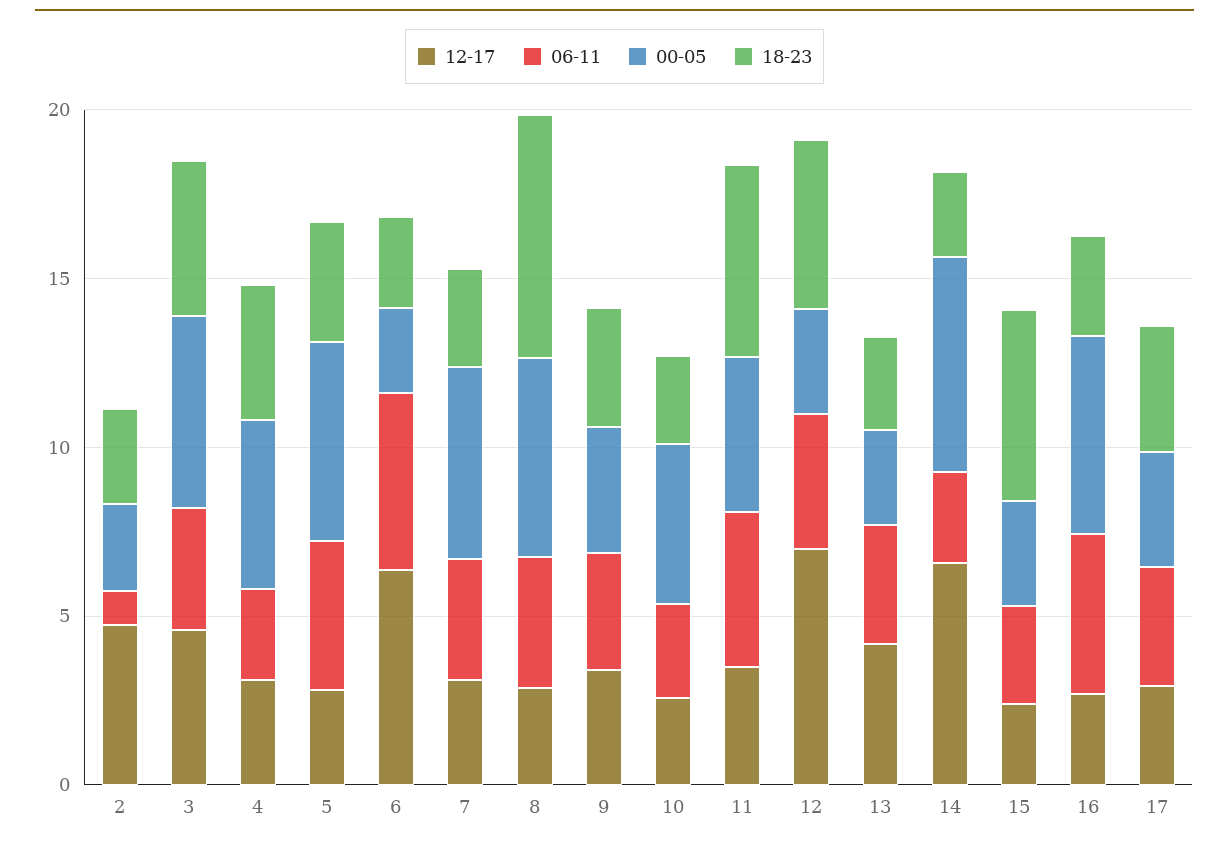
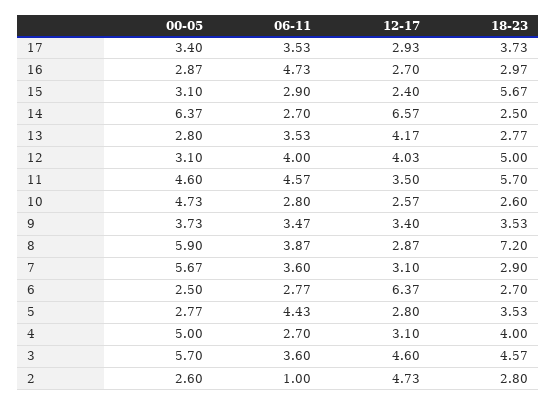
  {
    "12-17": {
      "2": 4.73,
      "3": 4.6,
      "4": 3.1,
      "5": 2.8,
      "6": 6.37,
      "7": 3.1,
      "8": 2.87,
      "9": 3.4,
      "10": 2.57,
      "11": 3.5,
-     "12": 7,
+     "12": 4.03,
      "13": 4.17,
      "14": 6.57,
      "15": 2.4,
      "16": 2.7,
      "17": 2.93
    },
    "06-11": {
      "2": 1,
      "3": 3.6,
      "4": 2.7,
      "5": 4.43,
-     "6": 5,
+     "6": 2.77,
      "7": 3.6,
      "8": 3.87,
      "9": 3.47,
      "10": 2.8,
      "11": 4.57,
      "12": 4,
      "13": 3.53,
      "14": 2.7,
      "15": 2.9,
      "16": 4.73,
      "17": 3.53
    },
    "00-05": {
      "2": 2.6,
      "3": 5.7,
      "4": 5,
-     "5": 6,
+     "5": 2.77,
      "6": 2.5,
      "7": 5.67,
      "8": 5.9,
      "9": 3.73,
      "10": 4.73,
      "11": 4.6,
      "12": 3.1,
      "13": 2.8,
      "14": 6.37,
      "15": 3.1,
-     "16": 6,
+     "16": 2.87,
      "17": 3.4
    },
    "18-23": {
      "2": 2.8,
      "3": 4.57,
      "4": 4,
      "5": 3.53,
      "6": 2.7,
      "7": 2.9,
      "8": 7.2,
      "9": 3.53,
      "10": 2.6,
      "11": 5.7,
      "12": 5,
      "13": 2.77,
      "14": 2.5,
      "15": 5.67,
      "16": 2.97,
      "17": 3.73
    }
  }

